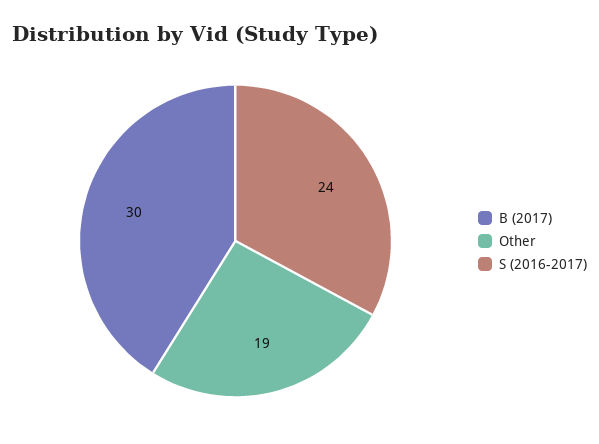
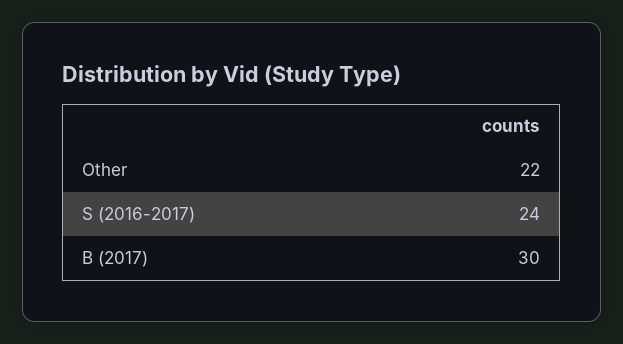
  {
    "B (2017)": 30,
-   "Other": 19,
+   "Other": 22,
    "S (2016-2017)": 24
  }

